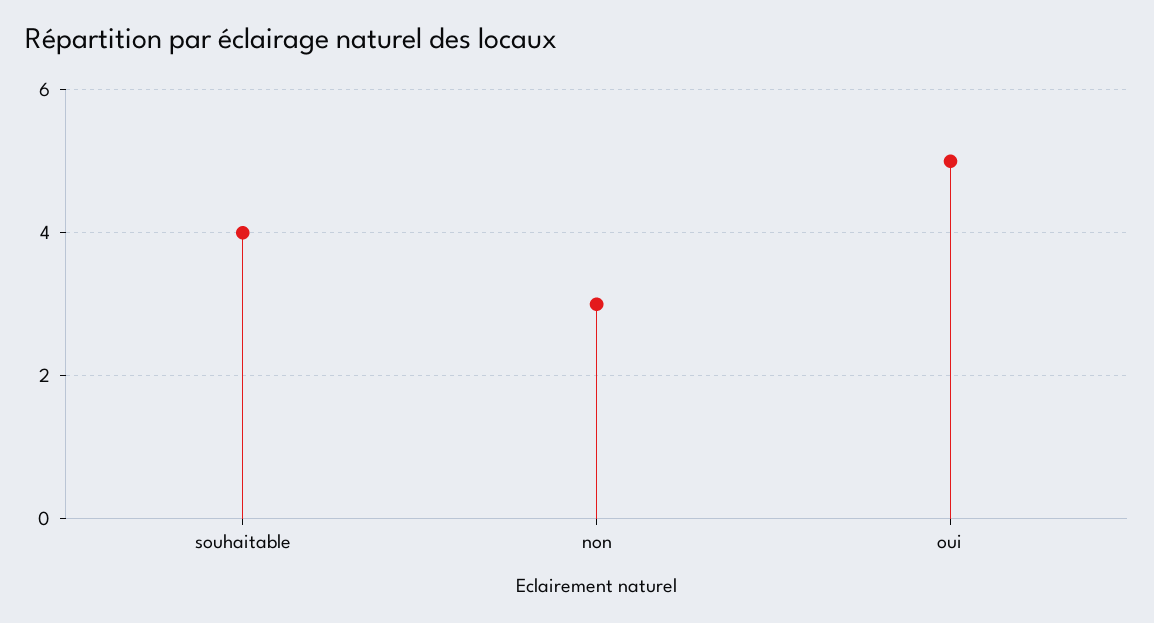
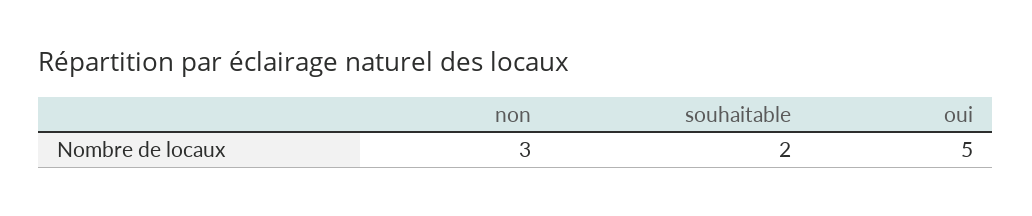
  {
-   "souhaitable": 4,
+   "souhaitable": 2,
    "non": 3,
    "oui": 5
  }

